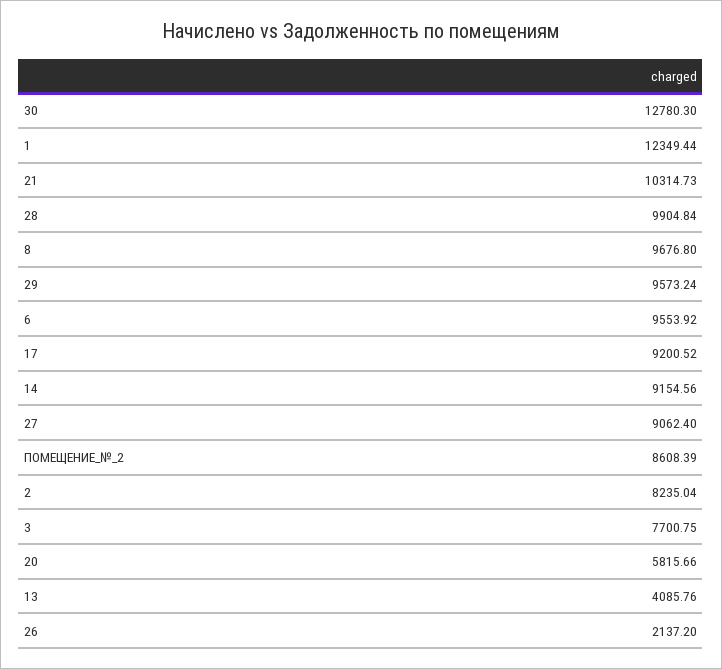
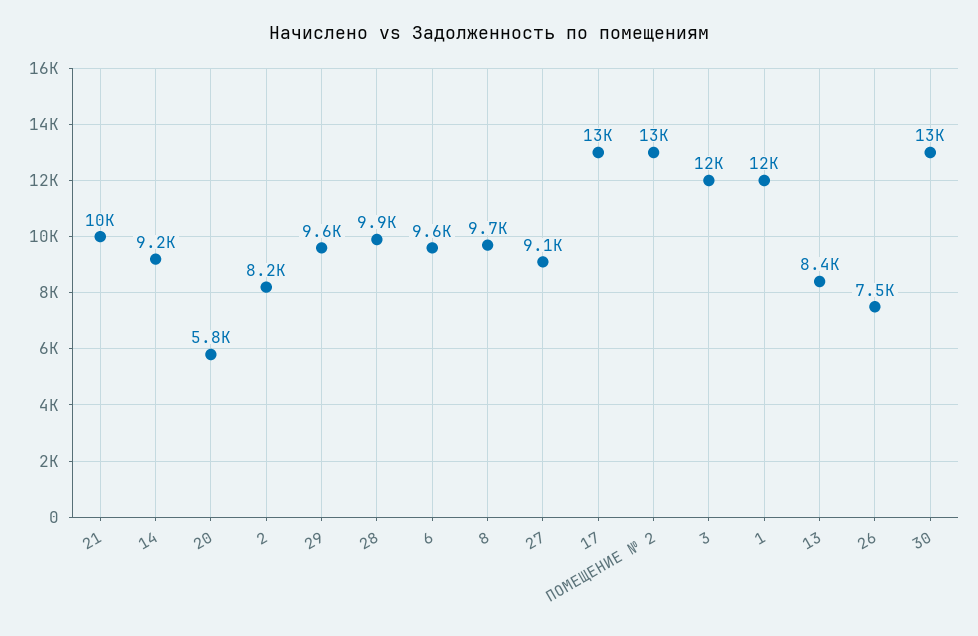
  {
    "30": 12780.3,
    "1": 12349.44,
    "21": 10314.73,
    "28": 9904.84,
    "8": 9676.8,
    "29": 9573.24,
    "6": 9553.92,
-   "17": 9200.52,
+   "17": 13000,
    "14": 9154.56,
    "27": 9062.4,
-   "ПОМЕЩЕНИЕ_№_2": 8608.39,
+   "ПОМЕЩЕНИЕ_№_2": 13000,
    "2": 8235.04,
-   "3": 7700.75,
+   "3": 12000,
    "20": 5815.66,
-   "13": 4085.76,
+   "13": 8400,
-   "26": 2137.2
+   "26": 7500
  }

